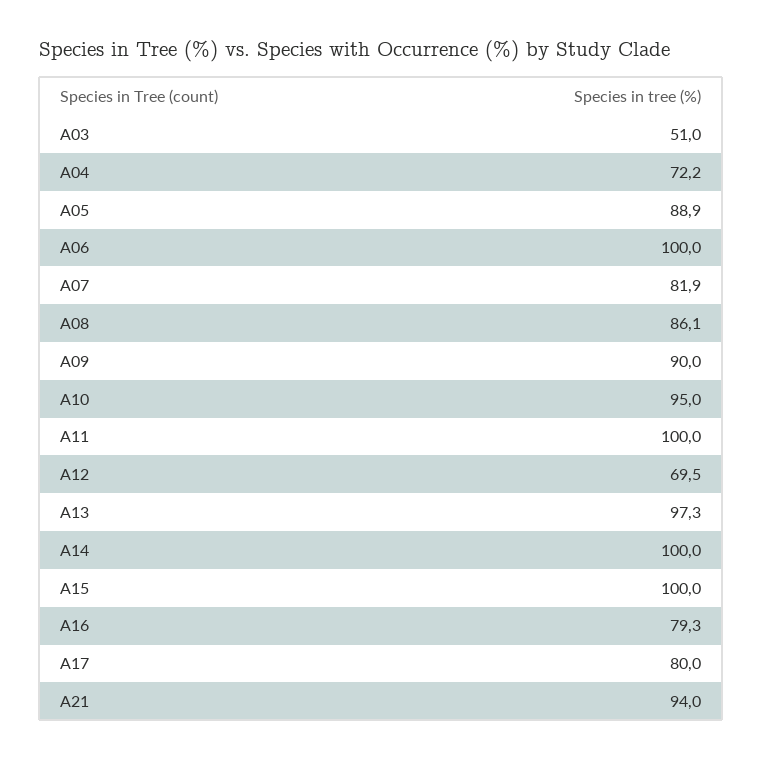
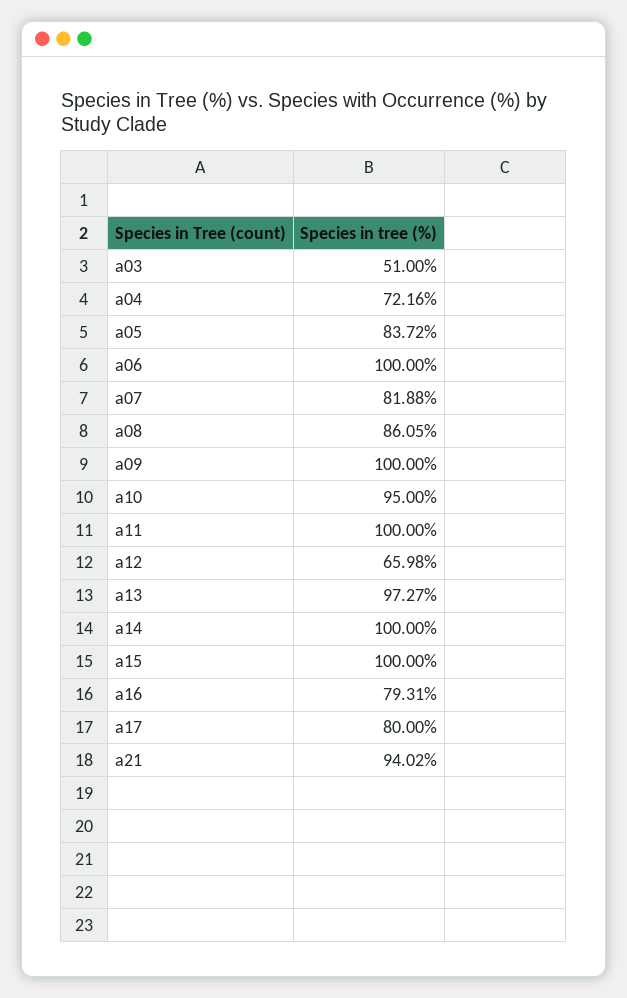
  {
    "A03": 51,
    "A04": 72.16,
-   "A05": 88.9,
+   "A05": 83.72,
    "A06": 100,
    "A07": 81.88,
    "A08": 86.05,
-   "A09": 90,
+   "A09": 100,
    "A10": 95,
    "A11": 100,
-   "A12": 69.5,
+   "A12": 65.98,
    "A13": 97.27,
    "A14": 100,
    "A15": 100,
    "A16": 79.31,
    "A17": 80,
    "A21": 94.02
  }

